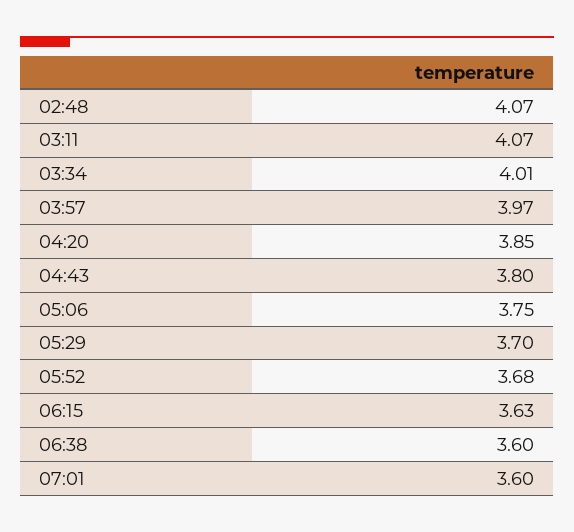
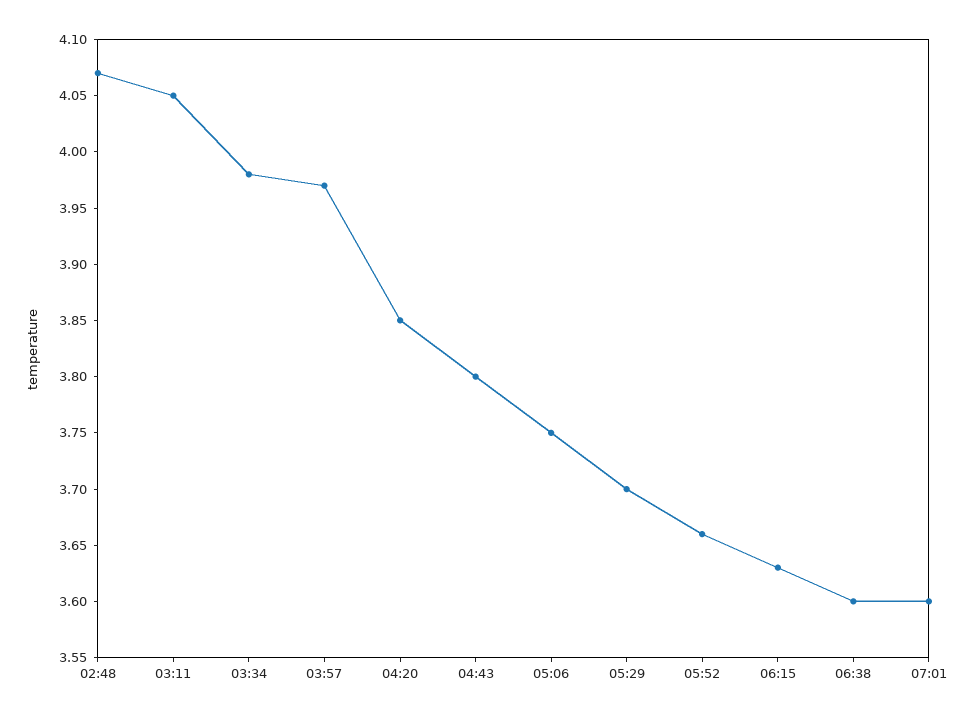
  {
    "02:48": 4.07,
-   "03:11": 4.07,
+   "03:11": 4.05,
-   "03:34": 4.01,
+   "03:34": 3.98,
    "03:57": 3.97,
    "04:20": 3.85,
    "04:43": 3.8,
    "05:06": 3.75,
    "05:29": 3.7,
-   "05:52": 3.68,
+   "05:52": 3.66,
    "06:15": 3.63,
    "06:38": 3.6,
    "07:01": 3.6
  }

